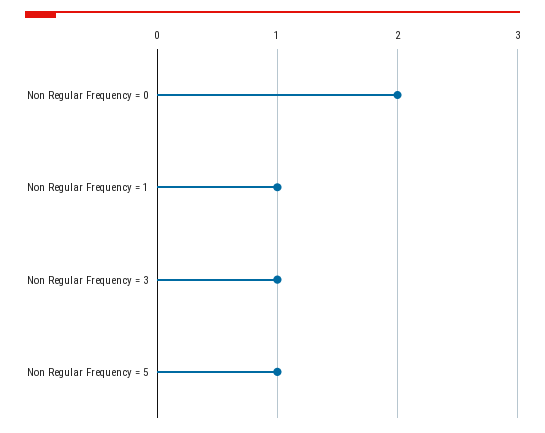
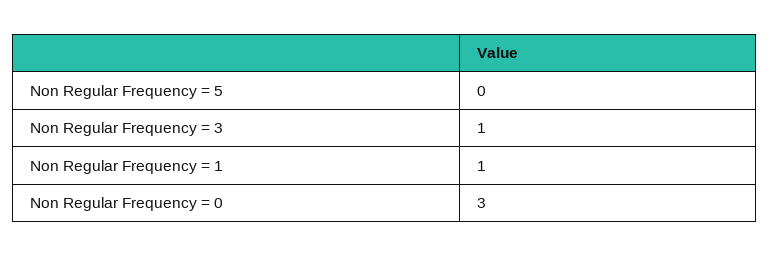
  {
-   "Non Regular Frequency = 0": 2,
+   "Non Regular Frequency = 0": 3,
    "Non Regular Frequency = 1": 1,
    "Non Regular Frequency = 3": 1,
-   "Non Regular Frequency = 5": 1
+   "Non Regular Frequency = 5": 0
  }

